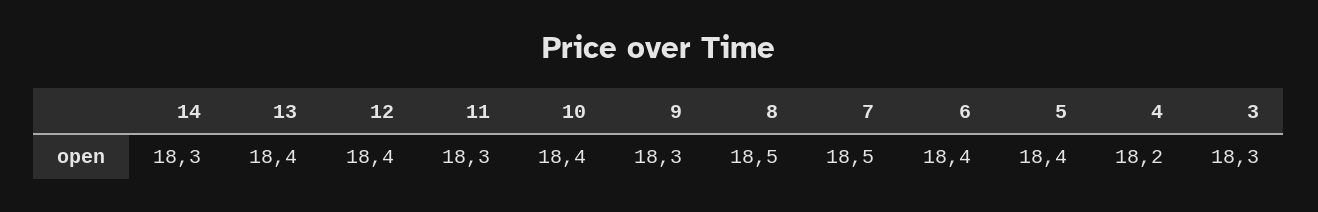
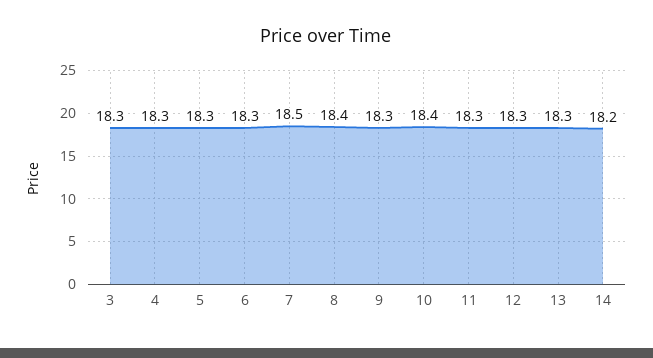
  {
-   "14": 18.3,
+   "14": 18.2,
-   "13": 18.4,
+   "13": 18.3,
-   "12": 18.4,
+   "12": 18.3,
    "11": 18.3,
    "10": 18.4,
    "9": 18.3,
-   "8": 18.5,
+   "8": 18.4,
    "7": 18.5,
-   "6": 18.4,
+   "6": 18.3,
-   "5": 18.4,
+   "5": 18.3,
-   "4": 18.2,
+   "4": 18.3,
    "3": 18.3
  }

